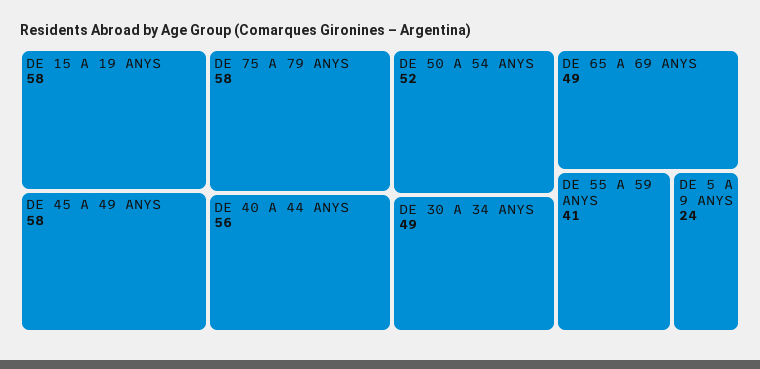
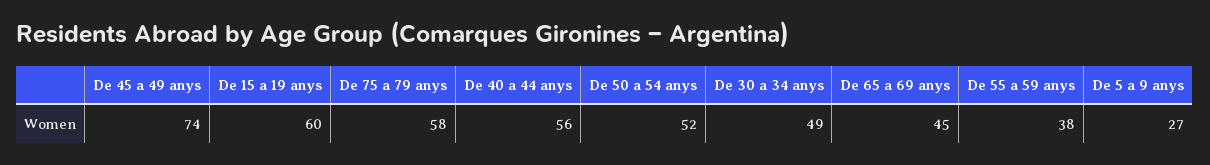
  {
-   "DE 15 A 19 ANYS": 58,
+   "DE 15 A 19 ANYS": 60,
-   "DE 45 A 49 ANYS": 58,
+   "DE 45 A 49 ANYS": 74,
    "DE 75 A 79 ANYS": 58,
    "DE 40 A 44 ANYS": 56,
    "DE 50 A 54 ANYS": 52,
    "DE 30 A 34 ANYS": 49,
-   "DE 65 A 69 ANYS": 49,
+   "DE 65 A 69 ANYS": 45,
-   "DE 55 A 59 ANYS": 41,
+   "DE 55 A 59 ANYS": 38,
-   "DE 5 A 9 ANYS": 24
+   "DE 5 A 9 ANYS": 27
  }

